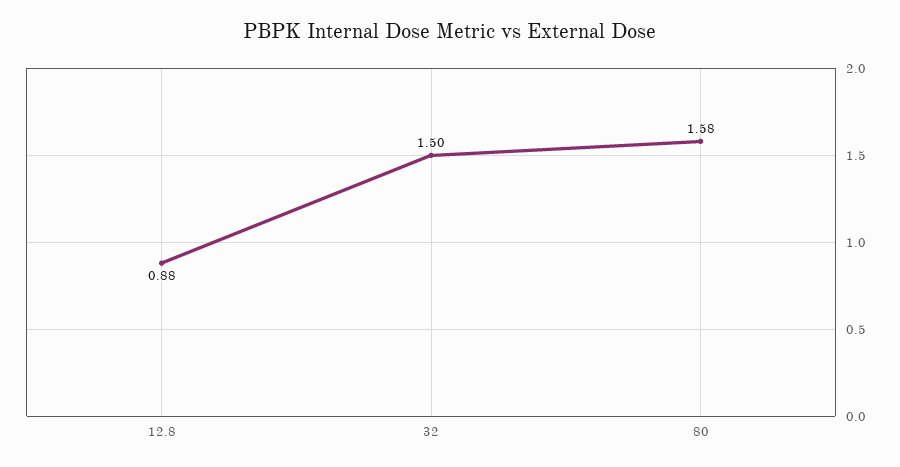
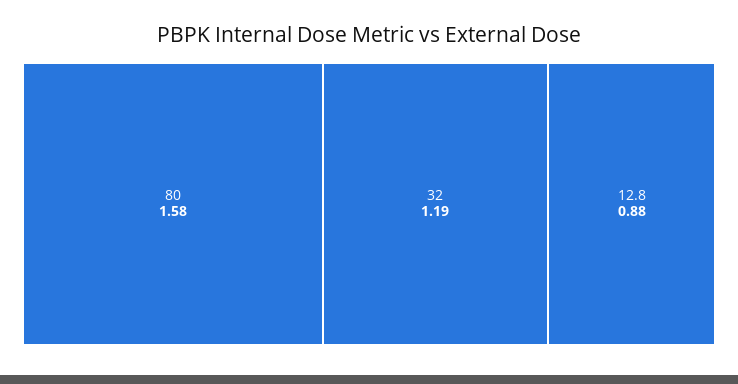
  {
    "12.8": 0.88,
-   "32": 1.5,
+   "32": 1.19,
    "80": 1.58
  }

